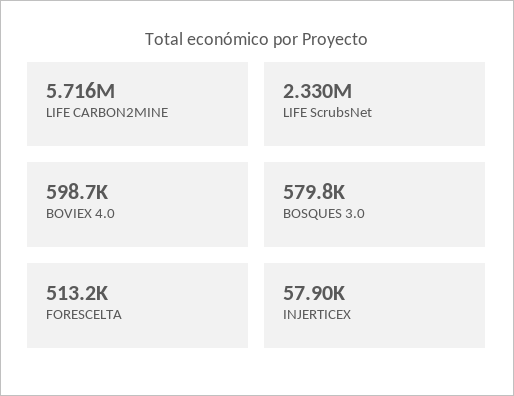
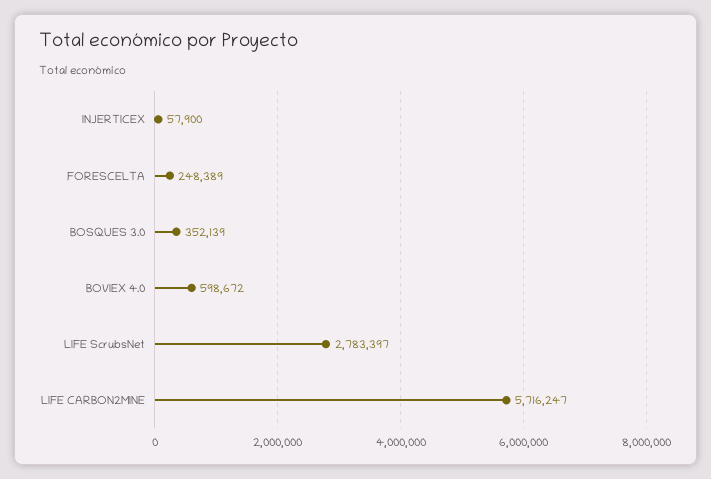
  {
    "LIFE CARBON2MINE": 5716247,
-   "LIFE ScrubsNet": 2330000,
+   "LIFE ScrubsNet": 2783397,
    "BOVIEX 4.0": 598672,
-   "BOSQUES 3.0": 579800,
+   "BOSQUES 3.0": 352139,
-   "FORESCELTA": 513200,
+   "FORESCELTA": 248389,
    "INJERTICEX": 57900
  }

